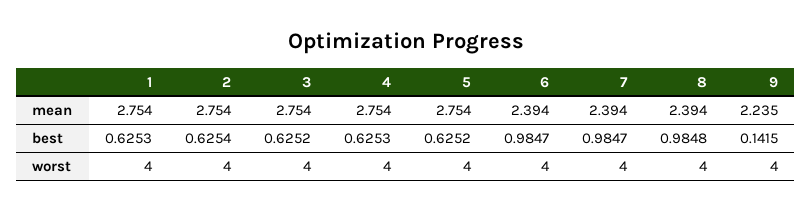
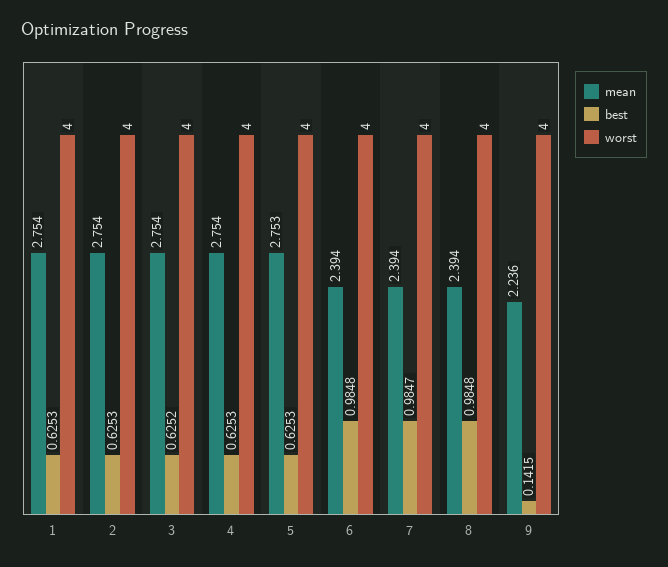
  {
    "mean": {
      "1": 2.754,
      "2": 2.754,
      "3": 2.754,
      "4": 2.754,
-     "5": 2.754,
+     "5": 2.753,
      "6": 2.394,
      "7": 2.394,
      "8": 2.394,
-     "9": 2.235
+     "9": 2.236
    },
    "best": {
      "1": 0.6253,
-     "2": 0.6254,
+     "2": 0.6253,
      "3": 0.6252,
      "4": 0.6253,
-     "5": 0.6252,
+     "5": 0.6253,
-     "6": 0.9847,
+     "6": 0.9848,
      "7": 0.9847,
      "8": 0.9848,
      "9": 0.1415
    },
    "worst": {
      "1": 4,
      "2": 4,
      "3": 4,
      "4": 4,
      "5": 4,
      "6": 4,
      "7": 4,
      "8": 4,
      "9": 4
    }
  }

